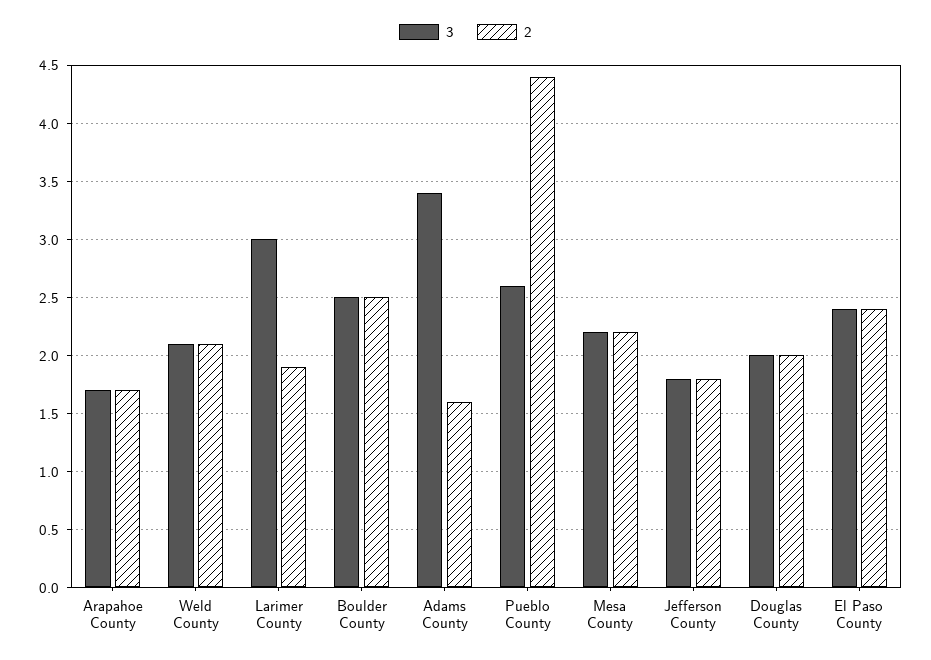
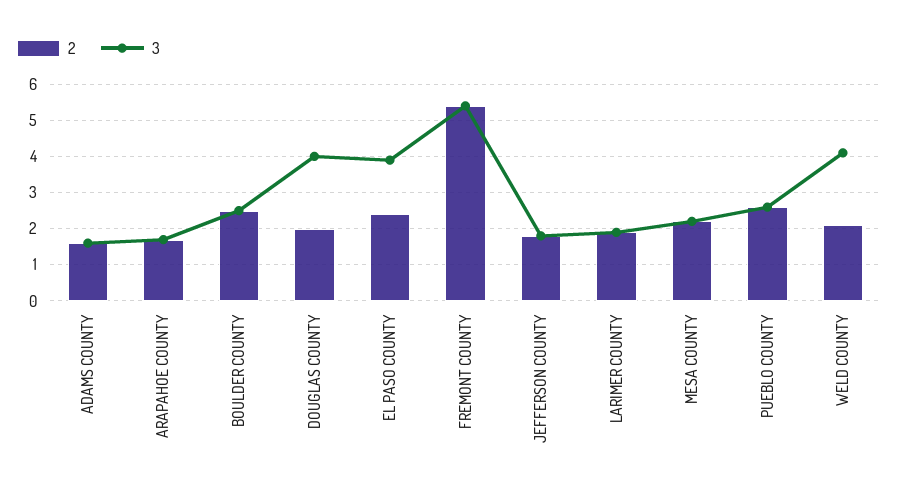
  {
    "3": {
      "Arapahoe County": 1.7,
-     "Weld County": 2.1,
+     "Weld County": 4,
-     "Larimer County": 3,
+     "Larimer County": 2,
      "Boulder County": 2.5,
-     "Adams County": 3.4,
+     "Adams County": 1.5,
      "Pueblo County": 2.6,
      "Mesa County": 2.2,
      "Jefferson County": 1.8,
-     "Douglas County": 2,
+     "Douglas County": 4,
-     "El Paso County": 2.4
+     "El Paso County": 4,
+     "FREMONT COUNTY": 5.5
    },
    "2": {
      "Arapahoe County": 1.7,
      "Weld County": 2.1,
      "Larimer County": 1.9,
      "Boulder County": 2.5,
      "Adams County": 1.6,
-     "Pueblo County": 4.4,
+     "Pueblo County": 2.5,
      "Mesa County": 2.2,
      "Jefferson County": 1.8,
      "Douglas County": 2,
-     "El Paso County": 2.4
+     "El Paso County": 2.4,
+     "FREMONT COUNTY": 5.5
    }
  }

